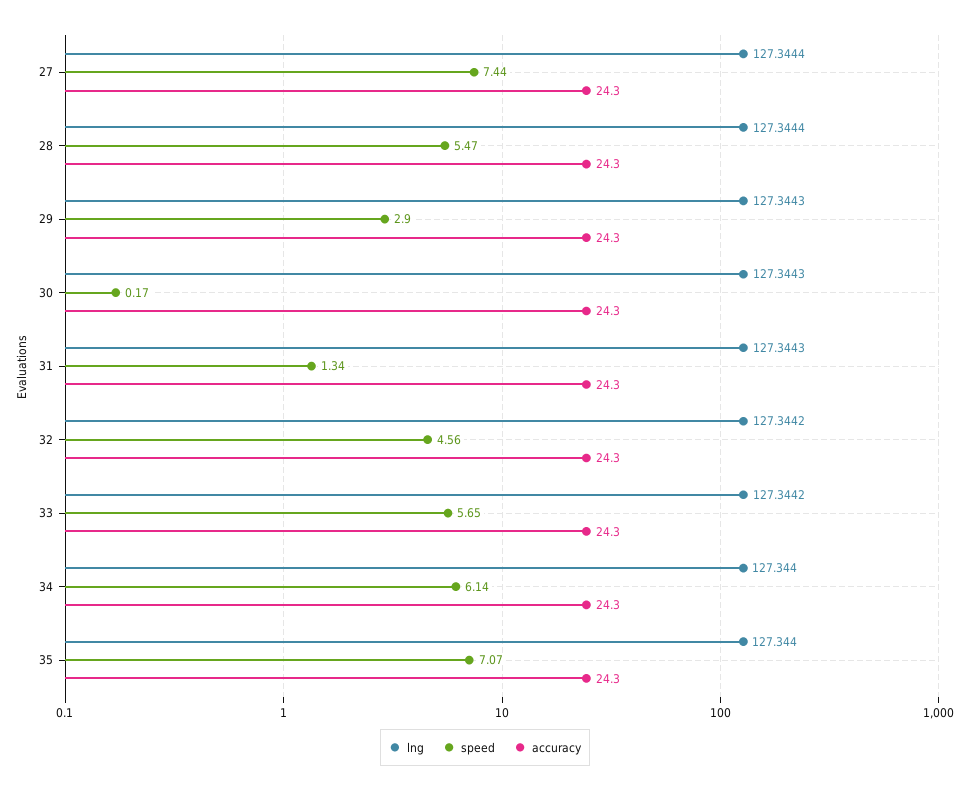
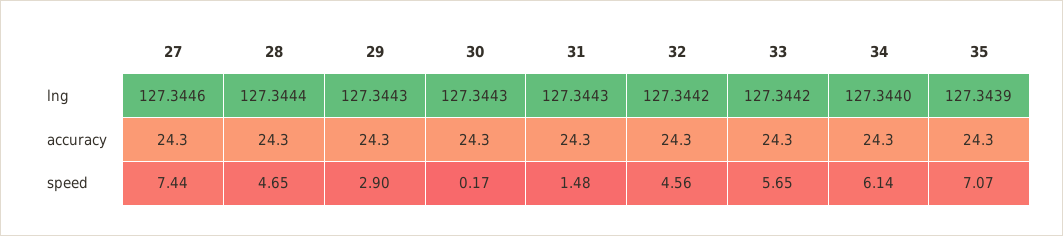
  {
    "lng": {
-     "27": 127.3444,
+     "27": 127.3446,
      "28": 127.3444,
      "29": 127.3443,
      "30": 127.3443,
      "31": 127.3443,
      "32": 127.3442,
      "33": 127.3442,
      "34": 127.344,
-     "35": 127.344
+     "35": 127.3439
    },
    "speed": {
      "27": 7.44,
-     "28": 5.47,
+     "28": 4.65,
      "29": 2.9,
      "30": 0.17,
-     "31": 1.34,
+     "31": 1.48,
      "32": 4.56,
      "33": 5.65,
      "34": 6.14,
      "35": 7.07
    },
    "accuracy": {
      "27": 24.3,
      "28": 24.3,
      "29": 24.3,
      "30": 24.3,
      "31": 24.3,
      "32": 24.3,
      "33": 24.3,
      "34": 24.3,
      "35": 24.3
    }
  }

